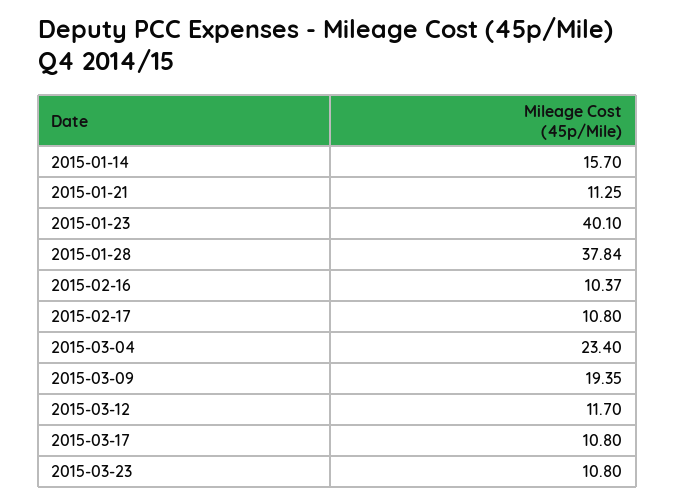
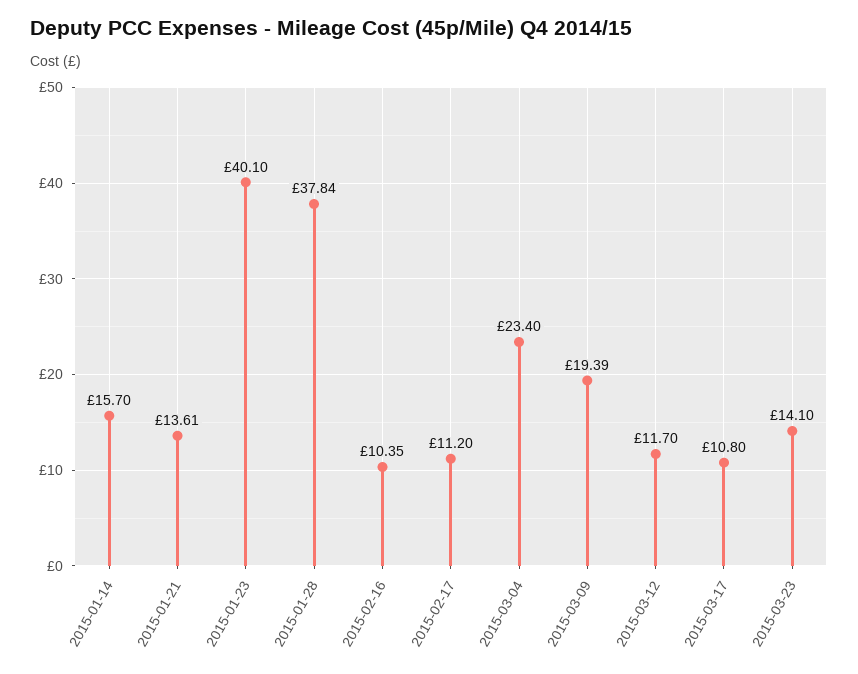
  {
    "2015-01-14": 15.7,
-   "2015-01-21": 11.25,
+   "2015-01-21": 13.61,
    "2015-01-23": 40.1,
    "2015-01-28": 37.84,
-   "2015-02-16": 10.37,
+   "2015-02-16": 10.35,
-   "2015-02-17": 10.8,
+   "2015-02-17": 11.2,
    "2015-03-04": 23.4,
-   "2015-03-09": 19.35,
+   "2015-03-09": 19.39,
    "2015-03-12": 11.7,
    "2015-03-17": 10.8,
-   "2015-03-23": 10.8
+   "2015-03-23": 14.1
  }

